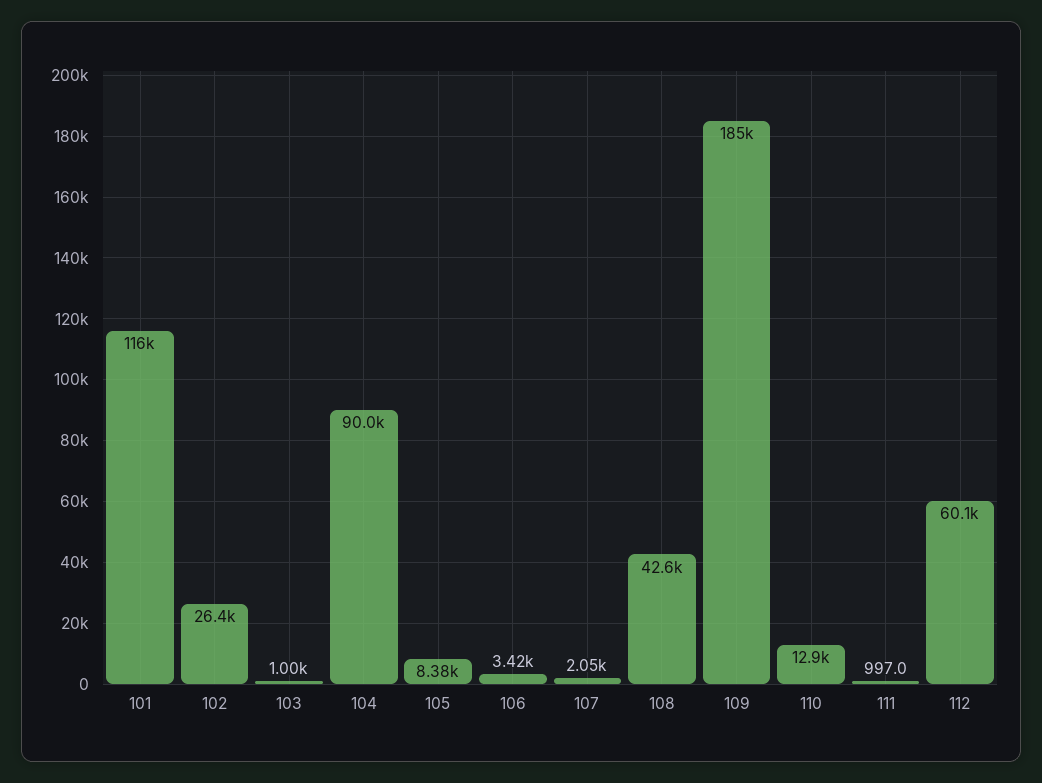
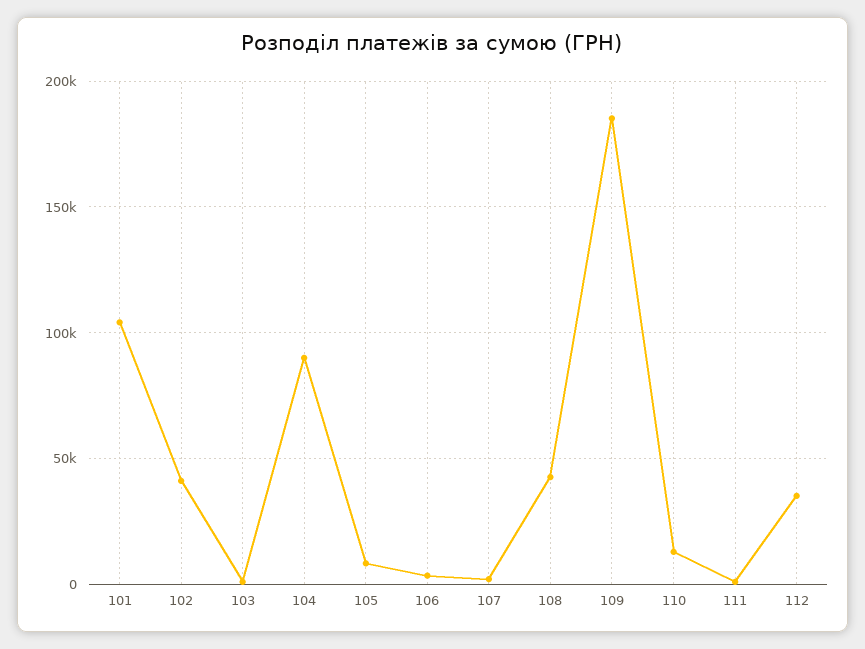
  {
-   "101": 116000,
+   "101": 105000,
-   "102": 26400,
+   "102": 40000,
    "103": 1000,
    "104": 90000,
    "105": 8380,
    "106": 3420,
    "107": 2050,
    "108": 42600,
    "109": 185000,
    "110": 12900,
    "111": 997,
-   "112": 60100
+   "112": 35000
  }

